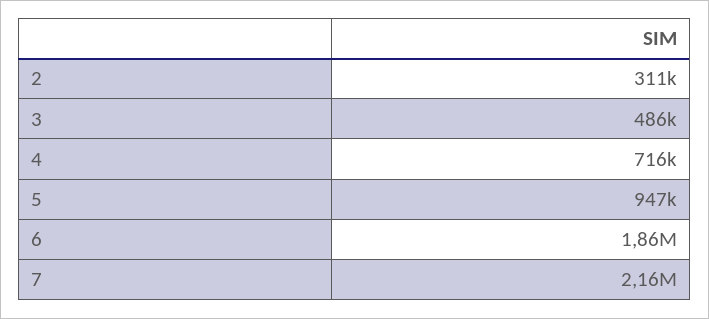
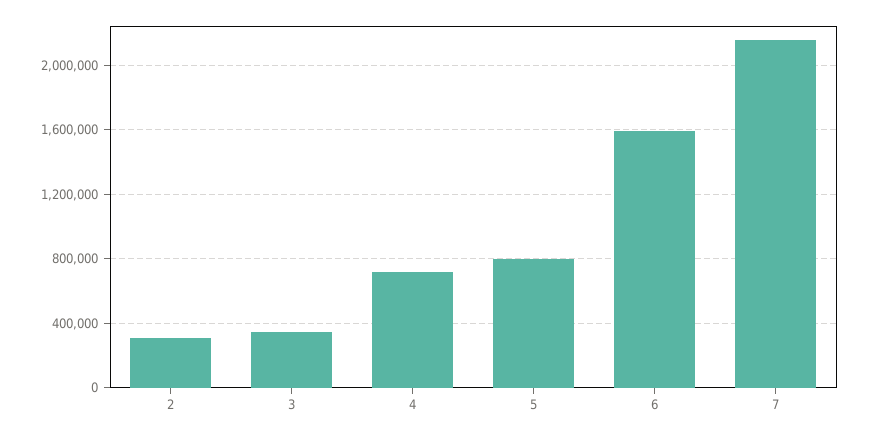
  {
    "2": 311000,
-   "3": 486000,
+   "3": 350000,
    "4": 716000,
-   "5": 947000,
+   "5": 800000,
-   "6": 1860000,
+   "6": 1600000,
    "7": 2160000
  }

